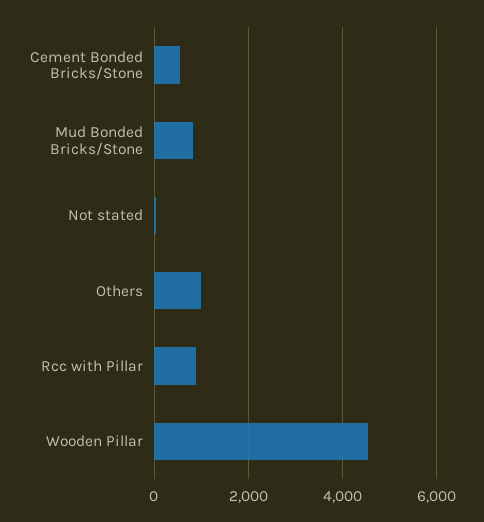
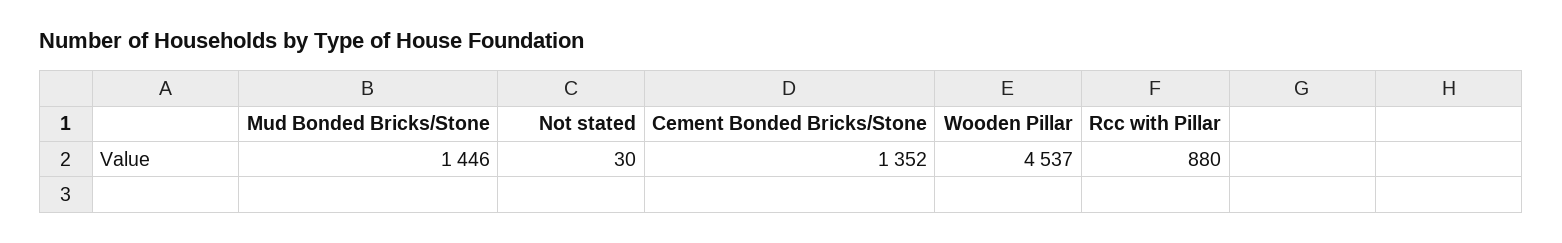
  {
-   "Cement Bonded Bricks/Stone": 600,
+   "Cement Bonded Bricks/Stone": 1352,
-   "Mud Bonded Bricks/Stone": 800,
+   "Mud Bonded Bricks/Stone": 1446,
    "Not stated": 30,
-   "Others": 1000,
    "Rcc with Pillar": 880,
    "Wooden Pillar": 4537
  }

